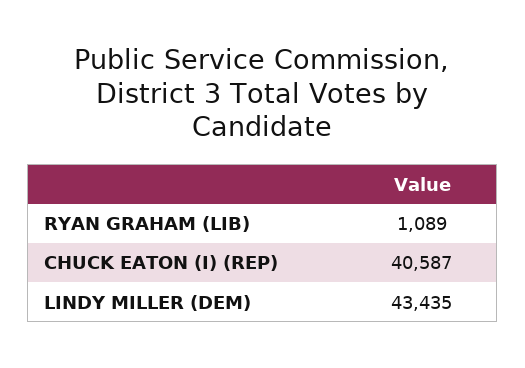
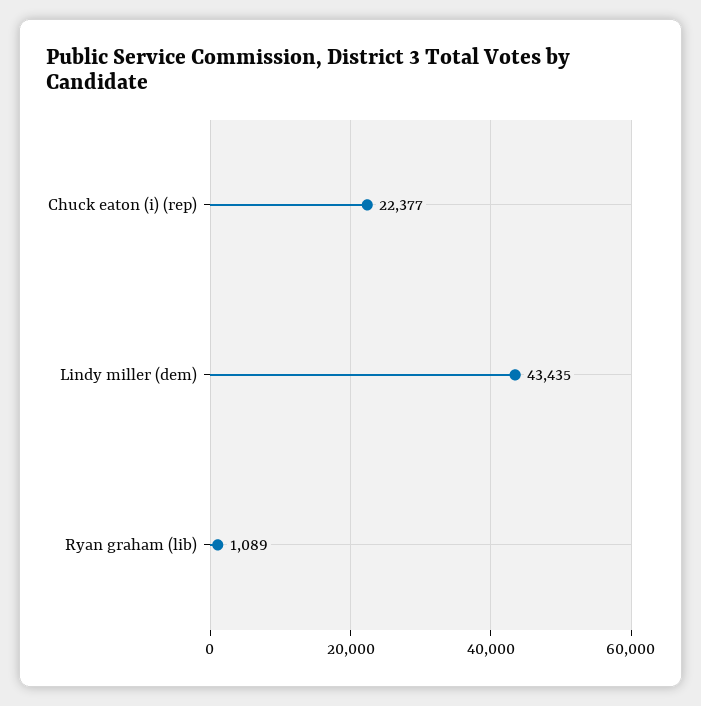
  {
    "RYAN GRAHAM (LIB)": 1089,
-   "CHUCK EATON (I) (REP)": 40587,
+   "CHUCK EATON (I) (REP)": 22377,
    "LINDY MILLER (DEM)": 43435
  }

